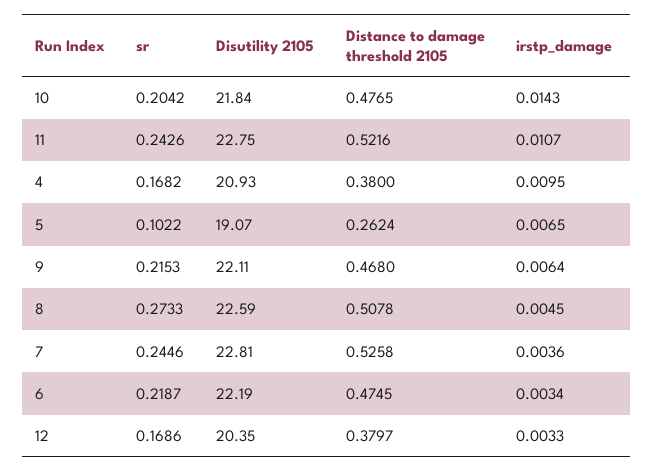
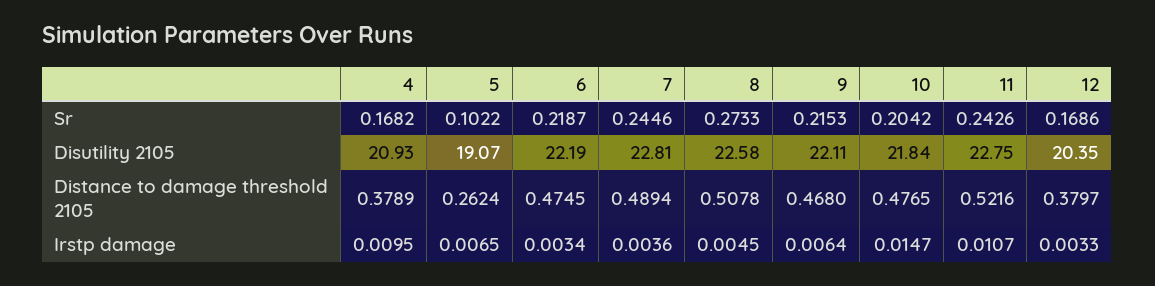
  {
    "sr": {
      "10": 0.2042,
      "11": 0.2426,
      "4": 0.1682,
      "5": 0.1022,
      "9": 0.2153,
      "8": 0.2733,
      "7": 0.2446,
      "6": 0.2187,
      "12": 0.1686
    },
    "Disutility 2105": {
      "10": 21.84,
      "11": 22.75,
      "4": 20.93,
      "5": 19.07,
      "9": 22.11,
-     "8": 22.59,
+     "8": 22.58,
      "7": 22.81,
      "6": 22.19,
      "12": 20.35
    },
    "Distance to damage threshold 2105": {
      "10": 0.4765,
      "11": 0.5216,
-     "4": 0.38,
+     "4": 0.3789,
      "5": 0.2624,
      "9": 0.468,
      "8": 0.5078,
-     "7": 0.5258,
+     "7": 0.4894,
      "6": 0.4745,
      "12": 0.3797
    },
    "irstp_damage": {
-     "10": 0.0143,
+     "10": 0.0147,
      "11": 0.0107,
      "4": 0.0095,
      "5": 0.0065,
      "9": 0.0064,
      "8": 0.0045,
      "7": 0.0036,
      "6": 0.0034,
      "12": 0.0033
    }
  }

